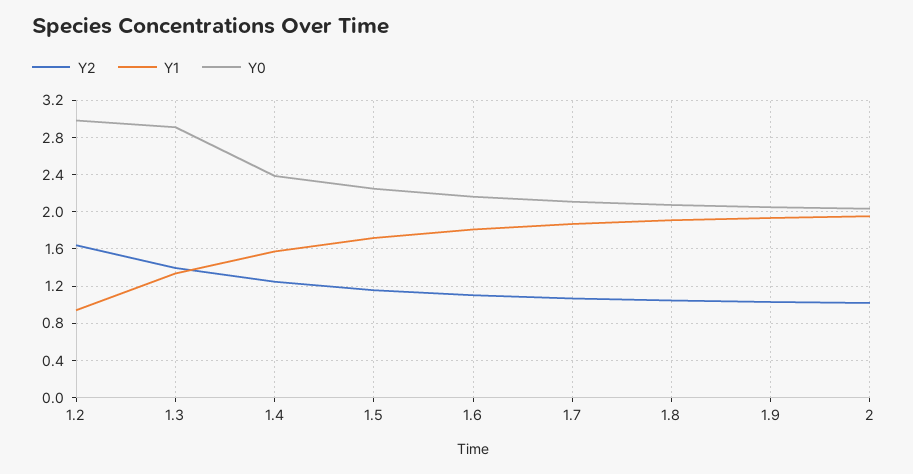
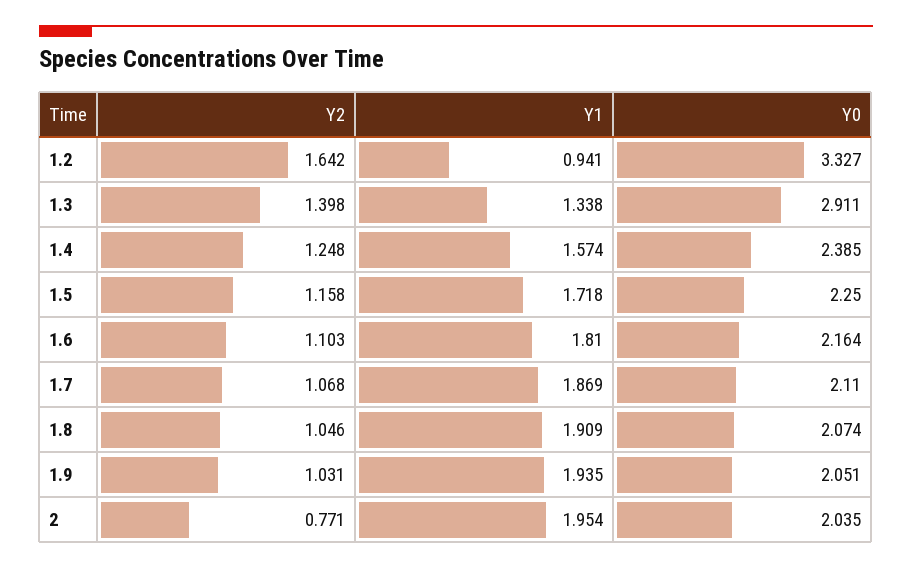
  {
    "Y2": {
      "1.2": 1.642,
      "1.3": 1.398,
      "1.4": 1.248,
      "1.5": 1.158,
      "1.6": 1.103,
      "1.7": 1.068,
      "1.8": 1.046,
      "1.9": 1.031,
-     "2": 1
+     "2": 0.771
    },
    "Y1": {
      "1.2": 0.941,
      "1.3": 1.338,
      "1.4": 1.574,
      "1.5": 1.718,
      "1.6": 1.81,
      "1.7": 1.869,
      "1.8": 1.909,
      "1.9": 1.935,
      "2": 1.954
    },
    "Y0": {
-     "1.2": 3,
+     "1.2": 3.327,
      "1.3": 2.911,
      "1.4": 2.385,
      "1.5": 2.25,
      "1.6": 2.164,
      "1.7": 2.11,
      "1.8": 2.074,
      "1.9": 2.051,
      "2": 2.035
    }
  }

